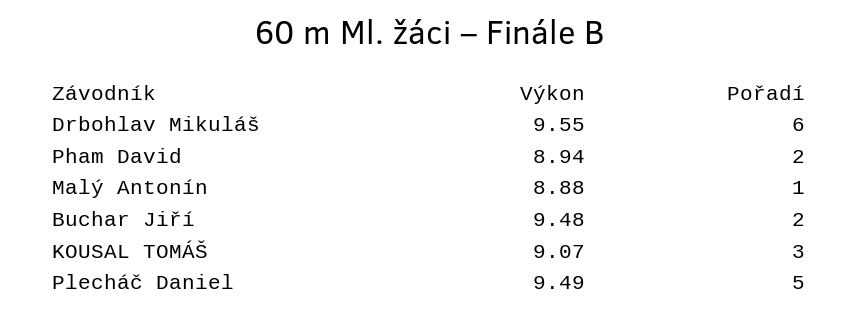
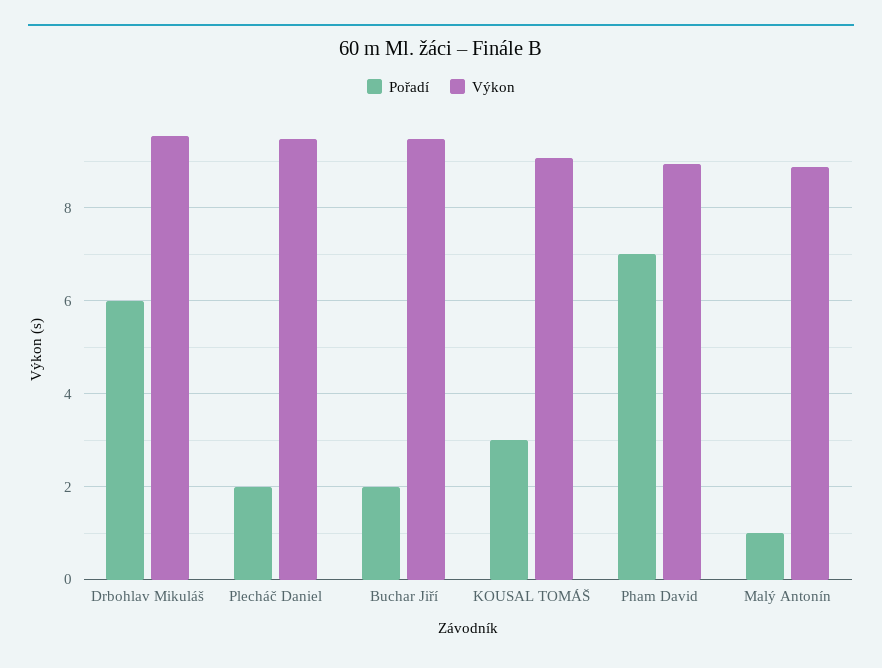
  {
    "Výkon": {
      "Drbohlav Mikuláš": 9.55,
      "Pham David": 8.94,
      "Malý Antonín": 8.88,
      "Buchar Jiří": 9.48,
      "KOUSAL TOMÁŠ": 9.07,
      "Plecháč Daniel": 9.49
    },
    "Pořadí": {
      "Drbohlav Mikuláš": 6,
-     "Pham David": 2,
+     "Pham David": 7,
      "Malý Antonín": 1,
      "Buchar Jiří": 2,
      "KOUSAL TOMÁŠ": 3,
-     "Plecháč Daniel": 5
+     "Plecháč Daniel": 2
    }
  }

